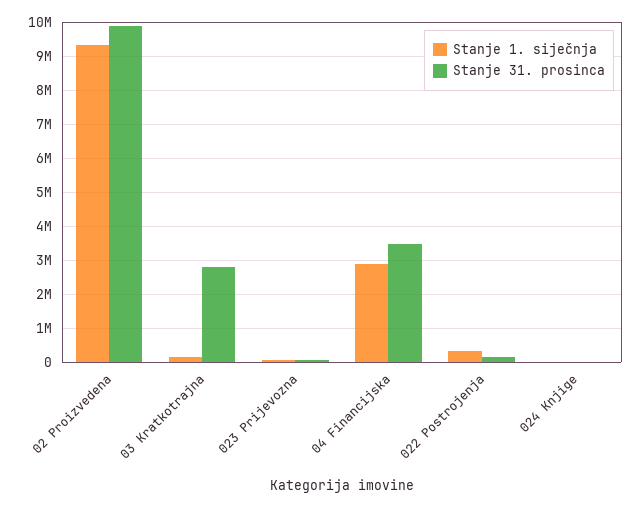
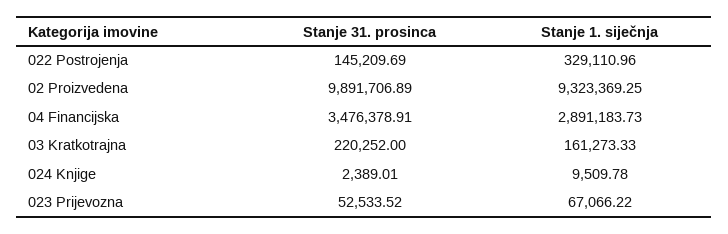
  {
    "Stanje 1. siječnja": {
      "02 Proizvedena": 9323369.25,
      "03 Kratkotrajna": 161273.33,
      "023 Prijevozna": 67066.22,
      "04 Financijska": 2891183.73,
      "022 Postrojenja": 329110.96,
      "024 Knjige": 9509.78
    },
    "Stanje 31. prosinca": {
      "02 Proizvedena": 9891706.89,
-     "03 Kratkotrajna": 2800000,
+     "03 Kratkotrajna": 220252,
      "023 Prijevozna": 52533.52,
      "04 Financijska": 3476378.91,
      "022 Postrojenja": 145209.69,
      "024 Knjige": 2389.01
    }
  }

